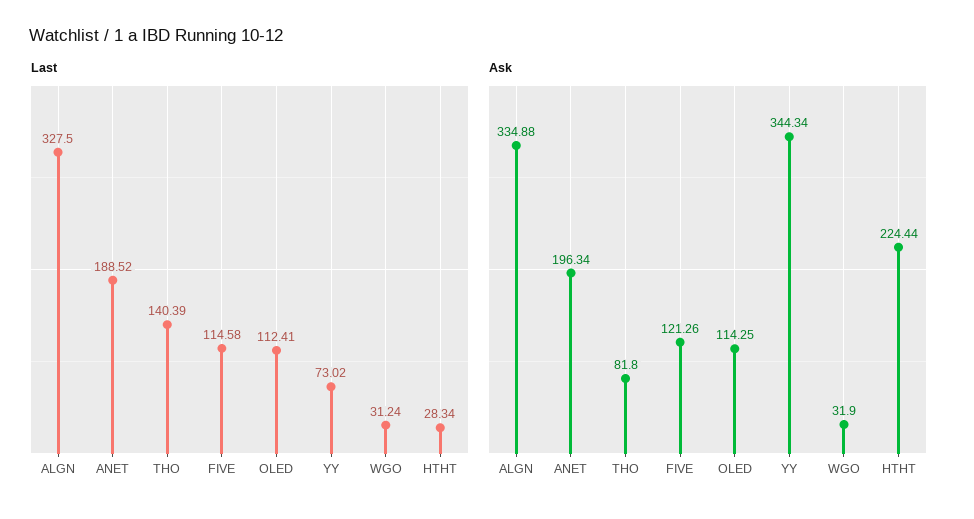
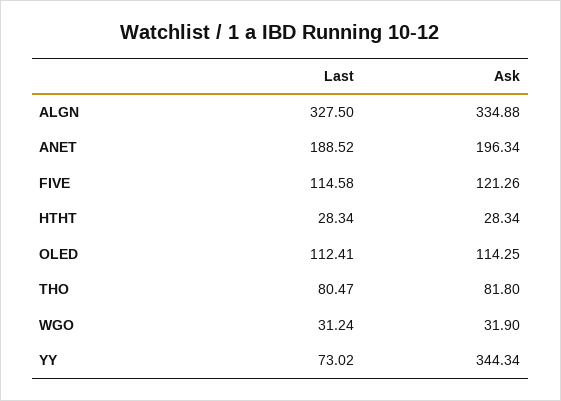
  {
    "Last": {
      "ALGN": 327.5,
      "ANET": 188.52,
-     "THO": 140.39,
+     "THO": 80.47,
      "FIVE": 114.58,
      "OLED": 112.41,
      "YY": 73.02,
      "WGO": 31.24,
      "HTHT": 28.34
    },
    "Ask": {
      "ALGN": 334.88,
      "ANET": 196.34,
      "THO": 81.8,
      "FIVE": 121.26,
      "OLED": 114.25,
      "YY": 344.34,
      "WGO": 31.9,
-     "HTHT": 224.44
+     "HTHT": 28.34
    }
  }

